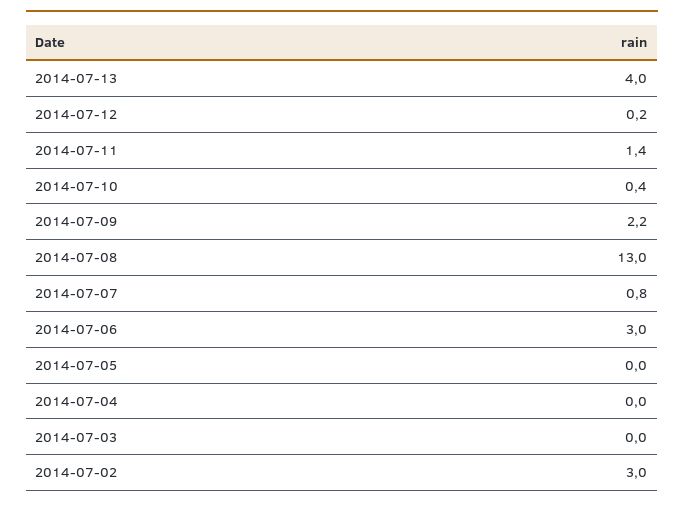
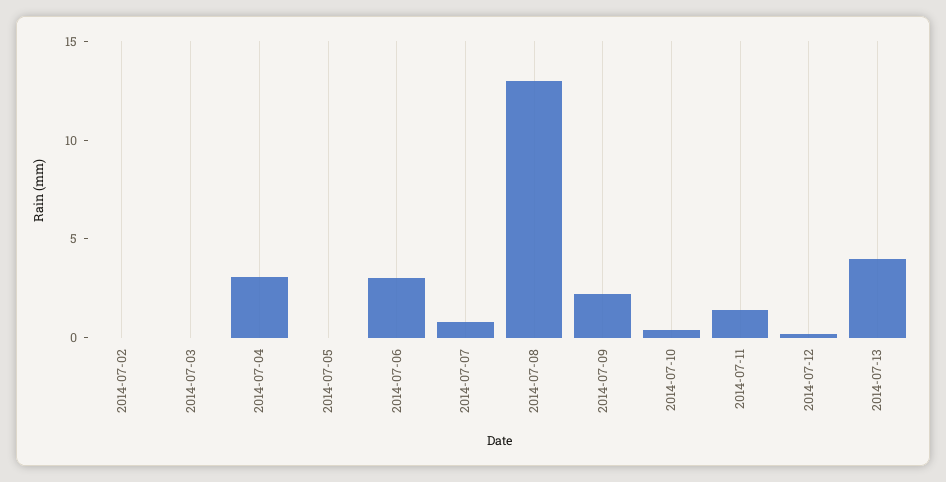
  {
    "2014-07-13": 4,
    "2014-07-12": 0.2,
    "2014-07-11": 1.4,
    "2014-07-10": 0.4,
    "2014-07-09": 2.2,
    "2014-07-08": 13,
    "2014-07-07": 0.8,
    "2014-07-06": 3,
    "2014-07-05": 0,
-   "2014-07-04": 0,
+   "2014-07-04": 3,
    "2014-07-03": 0,
-   "2014-07-02": 3
+   "2014-07-02": 0
  }

